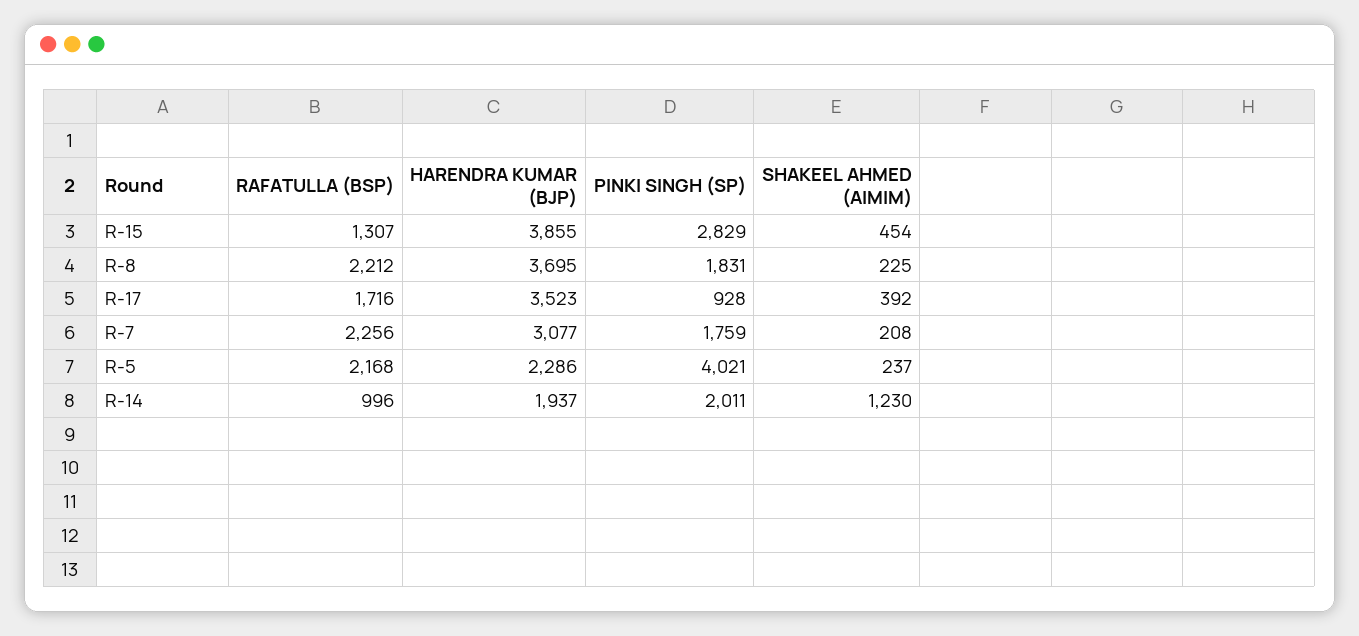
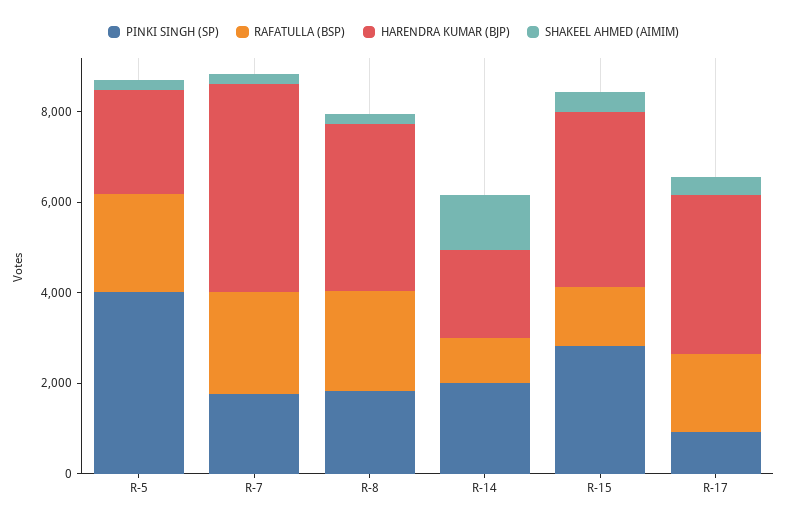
  {
    "RAFATULLA (BSP)": {
      "R-15": 1307,
      "R-8": 2212,
      "R-17": 1716,
      "R-7": 2256,
      "R-5": 2168,
      "R-14": 996
    },
    "HARENDRA KUMAR (BJP)": {
      "R-15": 3855,
      "R-8": 3695,
      "R-17": 3523,
-     "R-7": 3077,
+     "R-7": 4500,
      "R-5": 2286,
      "R-14": 1937
    },
    "PINKI SINGH (SP)": {
      "R-15": 2829,
      "R-8": 1831,
      "R-17": 928,
      "R-7": 1759,
      "R-5": 4021,
      "R-14": 2011
    },
    "SHAKEEL AHMED (AIMIM)": {
      "R-15": 454,
      "R-8": 225,
      "R-17": 392,
      "R-7": 208,
      "R-5": 237,
      "R-14": 1230
    }
  }

